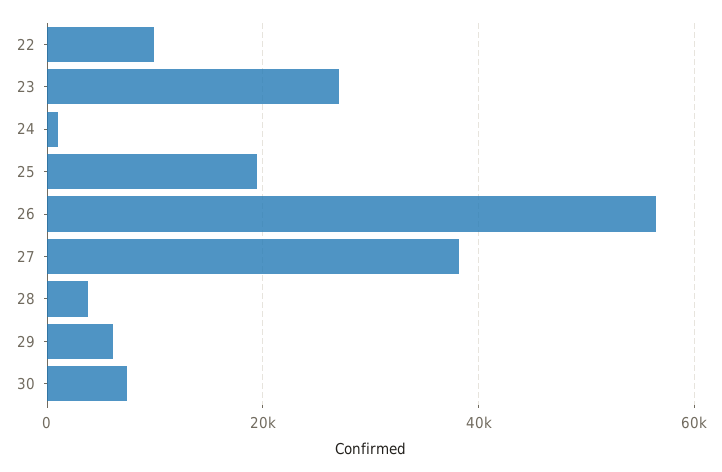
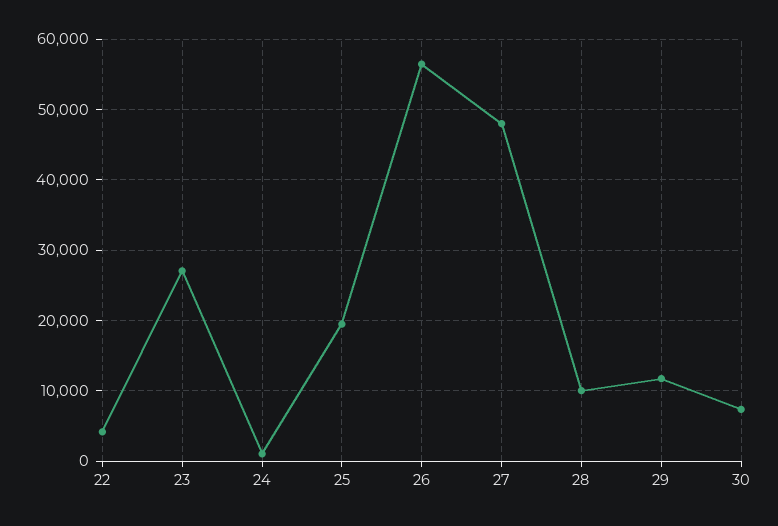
  {
-   "22": 10000,
+   "22": 4000,
    "23": 27000,
    "24": 1000,
    "25": 19000,
    "26": 56000,
-   "27": 38000,
+   "27": 48000,
-   "28": 4000,
+   "28": 10000,
-   "29": 6000,
+   "29": 12000,
    "30": 7000
  }

